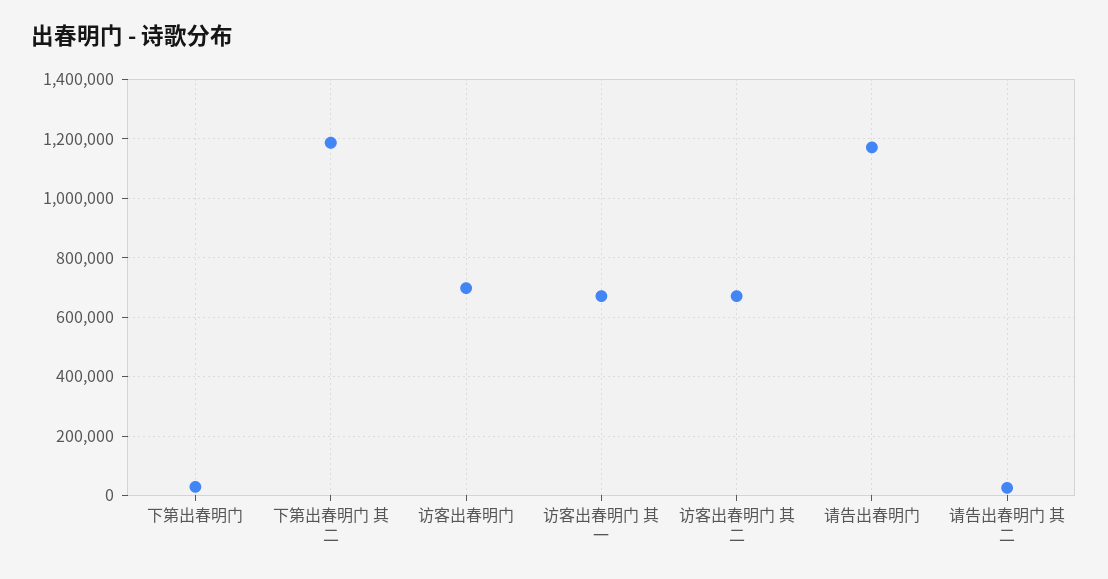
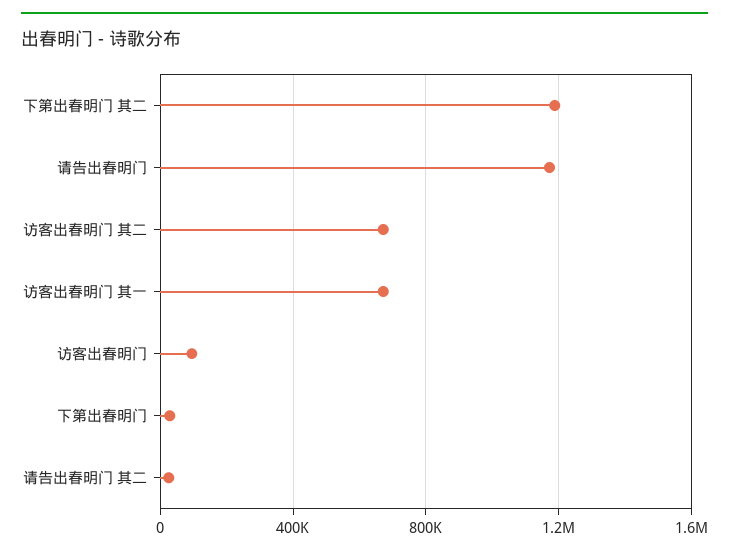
  {
    "下第出春明门": 25000,
    "下第出春明门 其二": 1175000,
-   "访客出春明门": 700000,
+   "访客出春明门": 100000,
    "访客出春明门 其一": 675000,
    "访客出春明门 其二": 675000,
    "请告出春明门": 1175000,
    "请告出春明门 其二": 25000
  }

